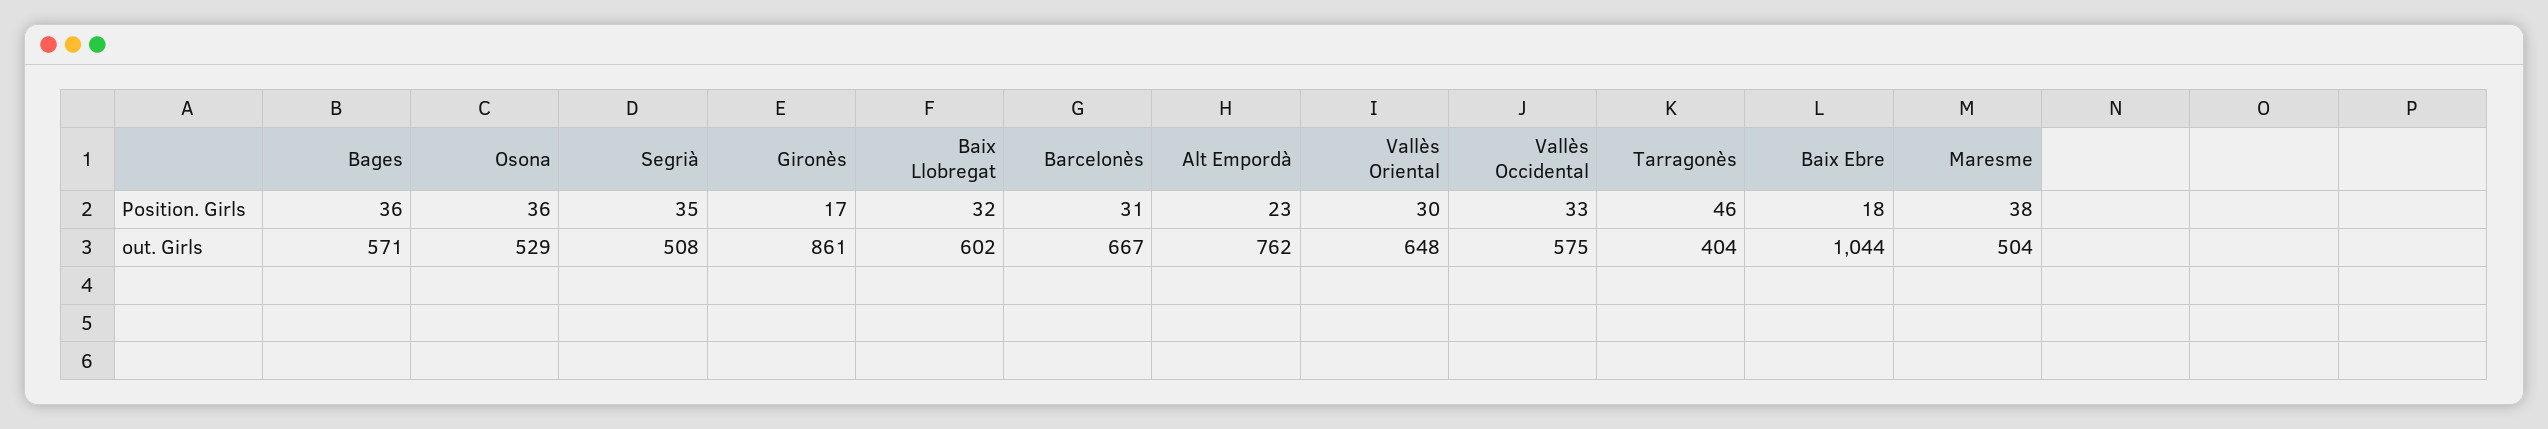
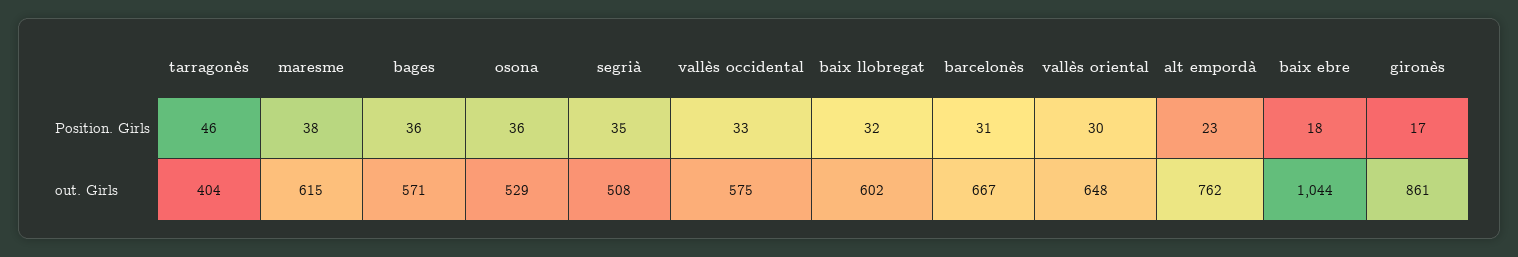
  {
    "Bages": {
      "Position. Girls": 36,
      "out. Girls": 571
    },
    "Osona": {
      "Position. Girls": 36,
      "out. Girls": 529
    },
    "Segrià": {
      "Position. Girls": 35,
      "out. Girls": 508
    },
    "Gironès": {
      "Position. Girls": 17,
      "out. Girls": 861
    },
    "Baix Llobregat": {
      "Position. Girls": 32,
      "out. Girls": 602
    },
    "Barcelonès": {
      "Position. Girls": 31,
      "out. Girls": 667
    },
    "Alt Empordà": {
      "Position. Girls": 23,
      "out. Girls": 762
    },
    "Vallès Oriental": {
      "Position. Girls": 30,
      "out. Girls": 648
    },
    "Vallès Occidental": {
      "Position. Girls": 33,
      "out. Girls": 575
    },
    "Tarragonès": {
      "Position. Girls": 46,
      "out. Girls": 404
    },
    "Baix Ebre": {
      "Position. Girls": 18,
      "out. Girls": 1044
    },
    "Maresme": {
      "Position. Girls": 38,
-     "out. Girls": 504
+     "out. Girls": 615
    }
  }

